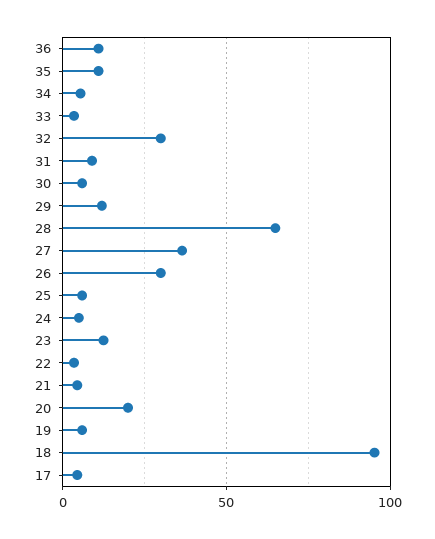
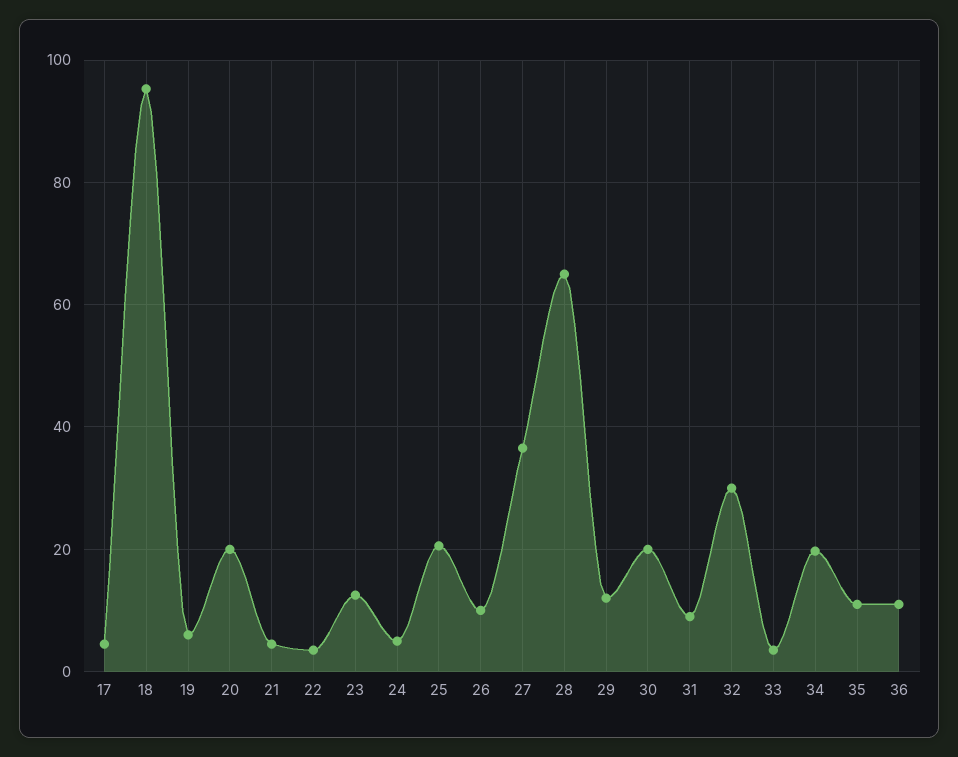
  {
    "36": 12,
    "35": 12,
-   "34": 5,
+   "34": 20,
    "33": 4,
    "32": 30,
    "31": 10,
-   "30": 5,
+   "30": 20,
    "29": 12,
    "28": 64,
    "27": 36,
-   "26": 30,
+   "26": 10,
-   "25": 5,
+   "25": 20,
    "24": 6,
    "23": 12,
    "22": 4,
    "21": 4,
    "20": 20,
    "19": 6,
    "18": 96,
    "17": 4
  }

